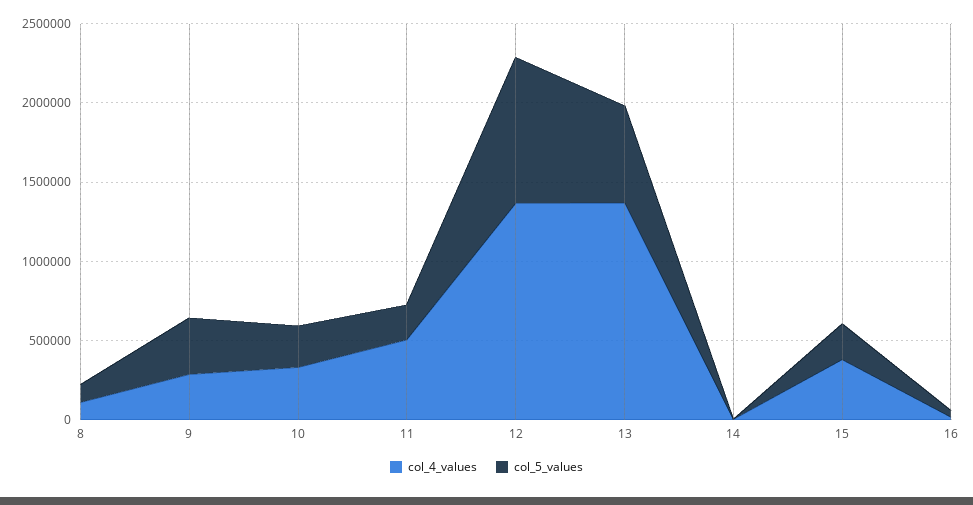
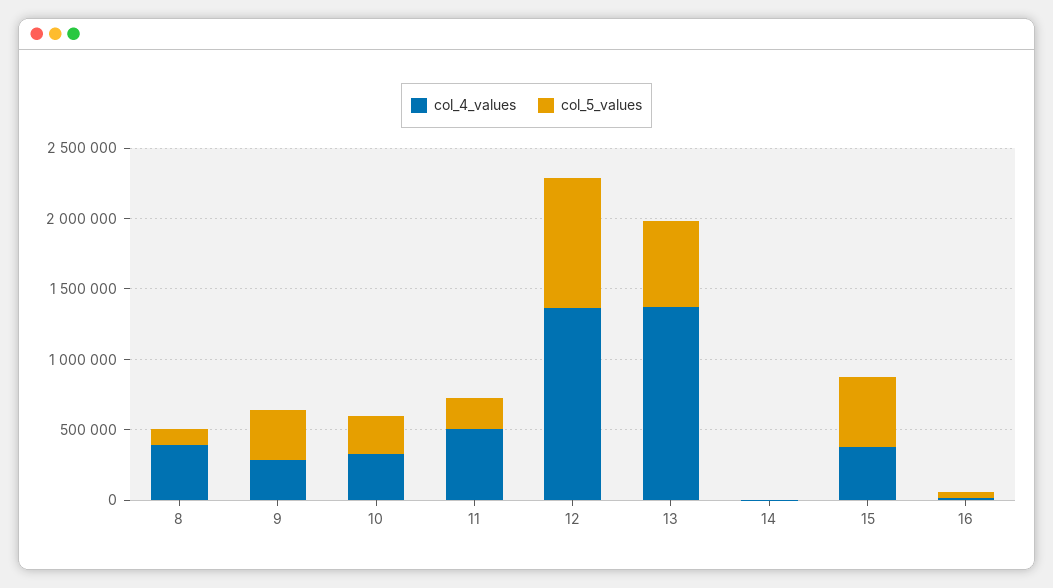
  {
    "col_4_values": {
-     "8": 100000,
+     "8": 400000,
      "9": 300000,
      "10": 300000,
      "11": 500000,
      "12": 1400000,
      "13": 1400000,
      "14": 0,
      "15": 400000,
      "16": 0
    },
    "col_5_values": {
      "8": 100000,
      "9": 400000,
      "10": 300000,
      "11": 200000,
      "12": 900000,
      "13": 600000,
      "14": 0,
-     "15": 200000,
+     "15": 500000,
      "16": 0
    }
  }

